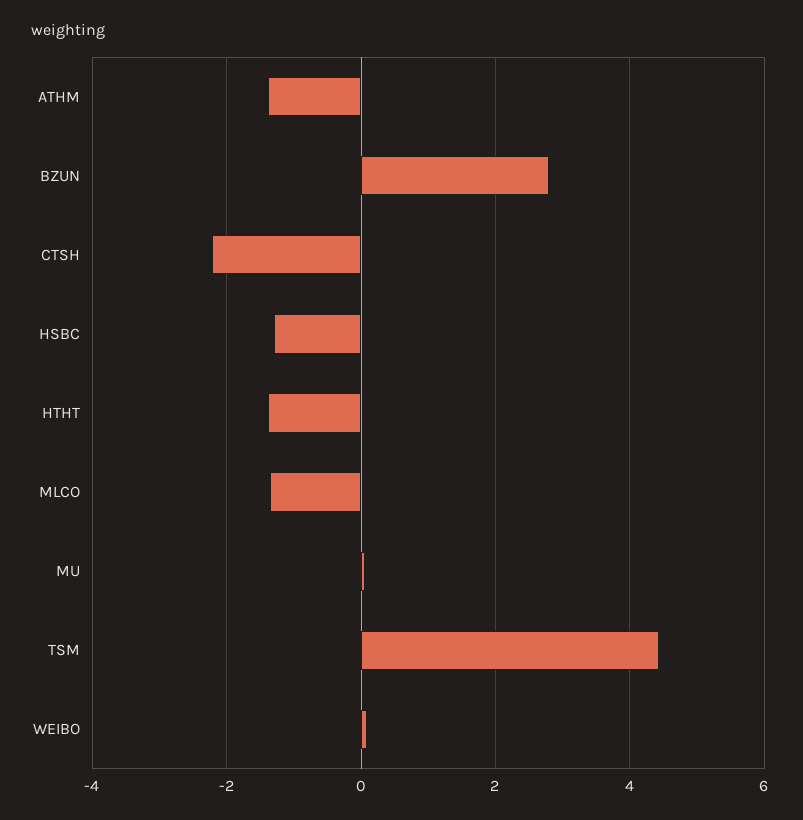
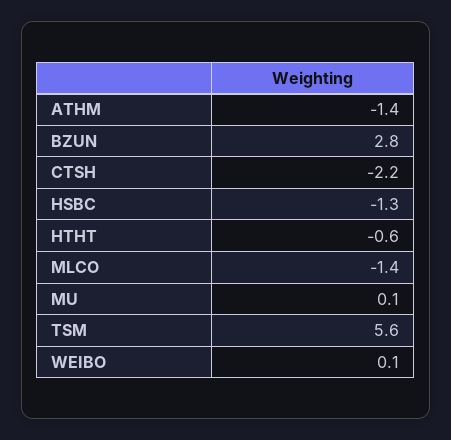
  {
    "ATHM": -1.4,
    "BZUN": 2.8,
    "CTSH": -2.2,
    "HSBC": -1.3,
-   "HTHT": -1.4,
+   "HTHT": -0.6,
    "MLCO": -1.4,
    "MU": 0.1,
-   "TSM": 4.4,
+   "TSM": 5.6,
    "WEIBO": 0.1
  }

